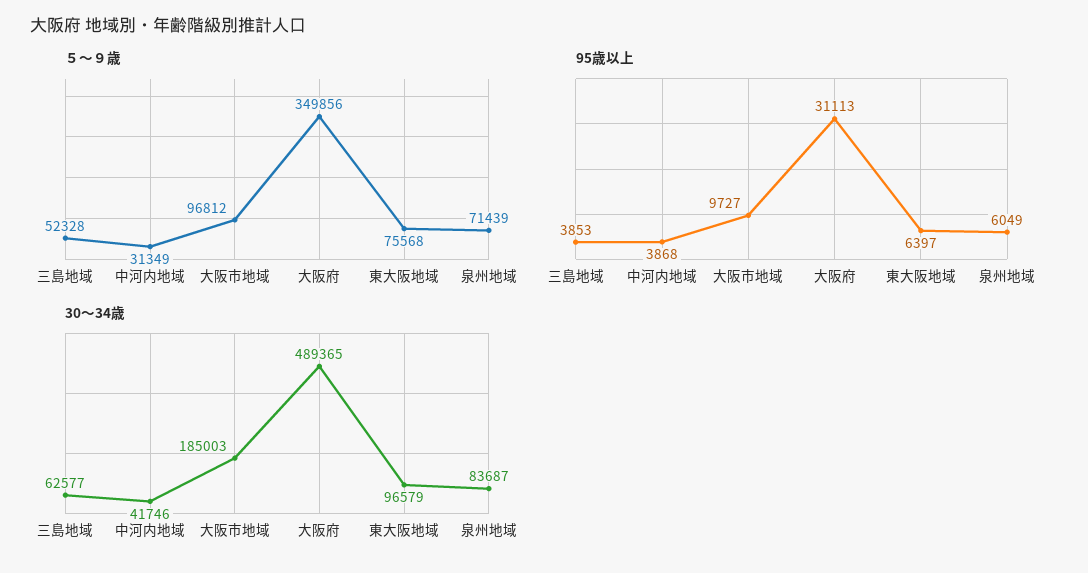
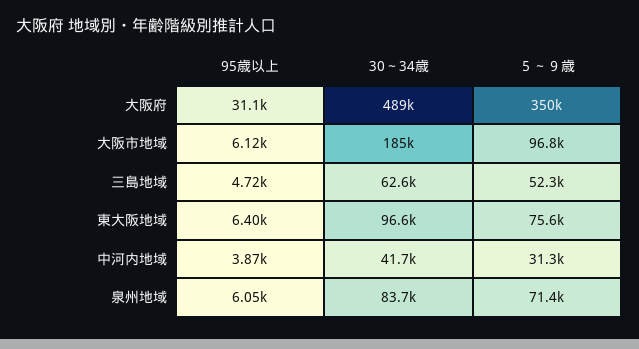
  {
    "５～９歳": {
      "三島地域": 52328,
      "中河内地域": 31349,
      "大阪市地域": 96812,
      "大阪府": 349856,
      "東大阪地域": 75568,
      "泉州地域": 71439
    },
    "95歳以上": {
-     "三島地域": 3853,
+     "三島地域": 4720,
      "中河内地域": 3868,
-     "大阪市地域": 9727,
+     "大阪市地域": 6120,
      "大阪府": 31113,
      "東大阪地域": 6397,
      "泉州地域": 6049
    },
    "30～34歳": {
      "三島地域": 62577,
      "中河内地域": 41746,
      "大阪市地域": 185003,
      "大阪府": 489365,
      "東大阪地域": 96579,
      "泉州地域": 83687
    }
  }

